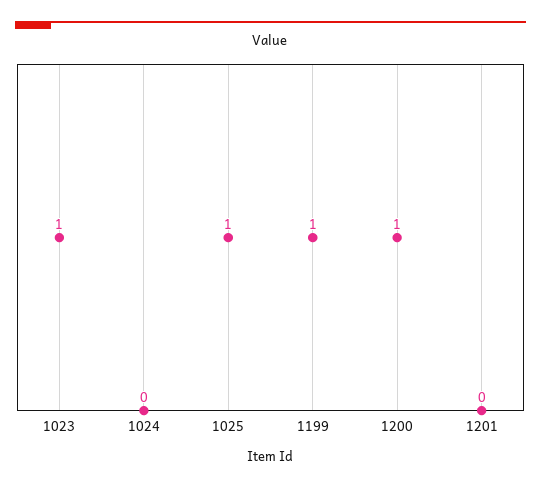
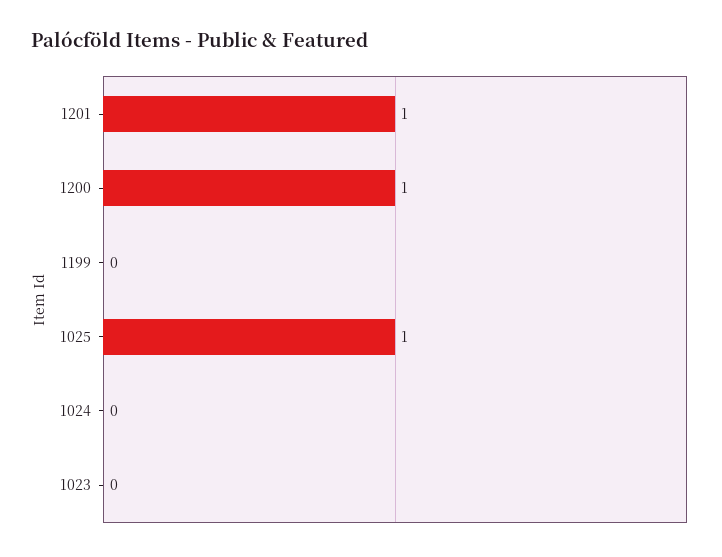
  {
-   "1023": 1,
+   "1023": 0,
    "1024": 0,
    "1025": 1,
-   "1199": 1,
+   "1199": 0,
    "1200": 1,
-   "1201": 0
+   "1201": 1
  }

